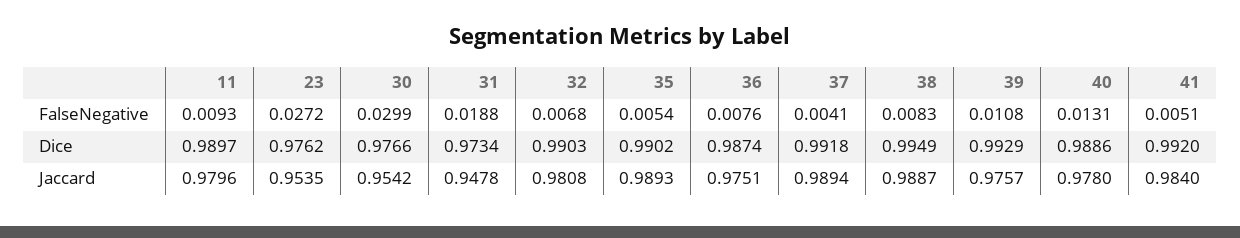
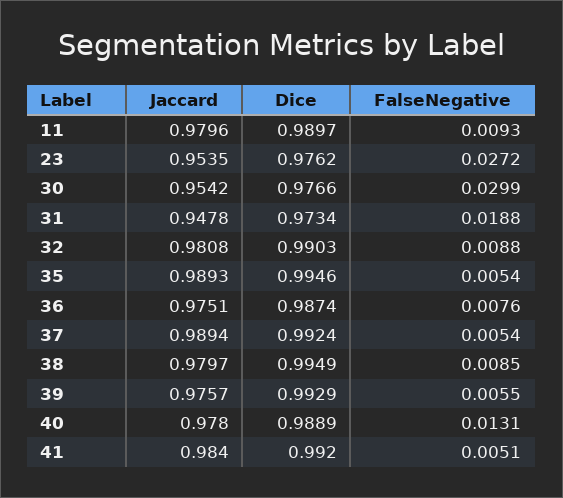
  {
    "11": {
      "FalseNegative": 0.0093,
      "Dice": 0.9897,
      "Jaccard": 0.9796
    },
    "23": {
      "FalseNegative": 0.0272,
      "Dice": 0.9762,
      "Jaccard": 0.9535
    },
    "30": {
      "FalseNegative": 0.0299,
      "Dice": 0.9766,
      "Jaccard": 0.9542
    },
    "31": {
      "FalseNegative": 0.0188,
      "Dice": 0.9734,
      "Jaccard": 0.9478
    },
    "32": {
-     "FalseNegative": 0.0068,
+     "FalseNegative": 0.0088,
      "Dice": 0.9903,
      "Jaccard": 0.9808
    },
    "35": {
      "FalseNegative": 0.0054,
-     "Dice": 0.9902,
+     "Dice": 0.9946,
      "Jaccard": 0.9893
    },
    "36": {
      "FalseNegative": 0.0076,
      "Dice": 0.9874,
      "Jaccard": 0.9751
    },
    "37": {
-     "FalseNegative": 0.0041,
+     "FalseNegative": 0.0054,
-     "Dice": 0.9918,
+     "Dice": 0.9924,
      "Jaccard": 0.9894
    },
    "38": {
-     "FalseNegative": 0.0083,
+     "FalseNegative": 0.0085,
      "Dice": 0.9949,
-     "Jaccard": 0.9887
+     "Jaccard": 0.9797
    },
    "39": {
-     "FalseNegative": 0.0108,
+     "FalseNegative": 0.0055,
      "Dice": 0.9929,
      "Jaccard": 0.9757
    },
    "40": {
      "FalseNegative": 0.0131,
-     "Dice": 0.9886,
+     "Dice": 0.9889,
      "Jaccard": 0.978
    },
    "41": {
      "FalseNegative": 0.0051,
      "Dice": 0.992,
      "Jaccard": 0.984
    }
  }

